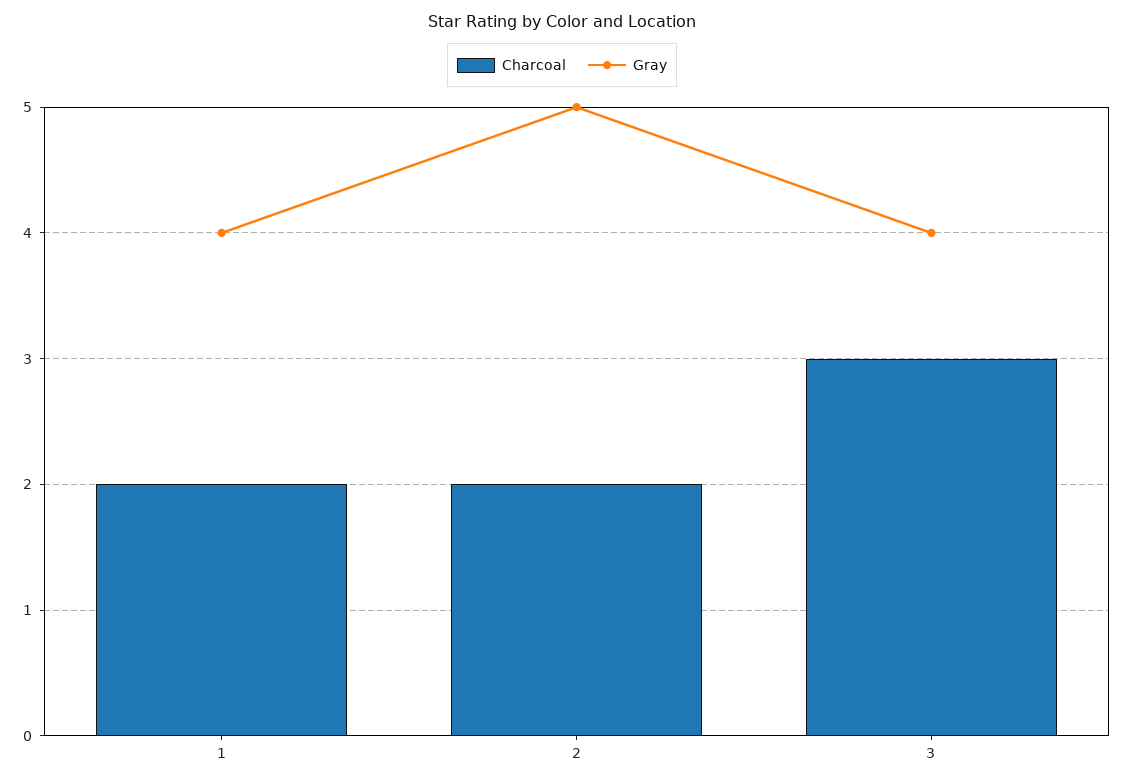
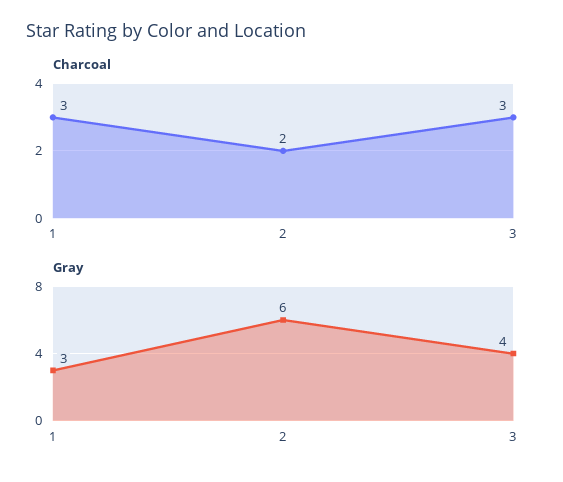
  {
    "Charcoal": {
-     "1": 2,
+     "1": 3,
      "2": 2,
      "3": 3
    },
    "Gray": {
-     "1": 4,
+     "1": 3,
-     "2": 5,
+     "2": 6,
      "3": 4
    }
  }

